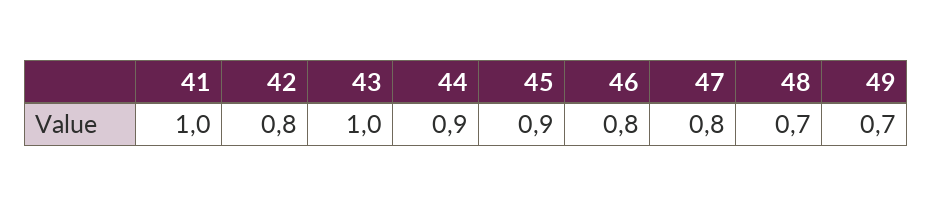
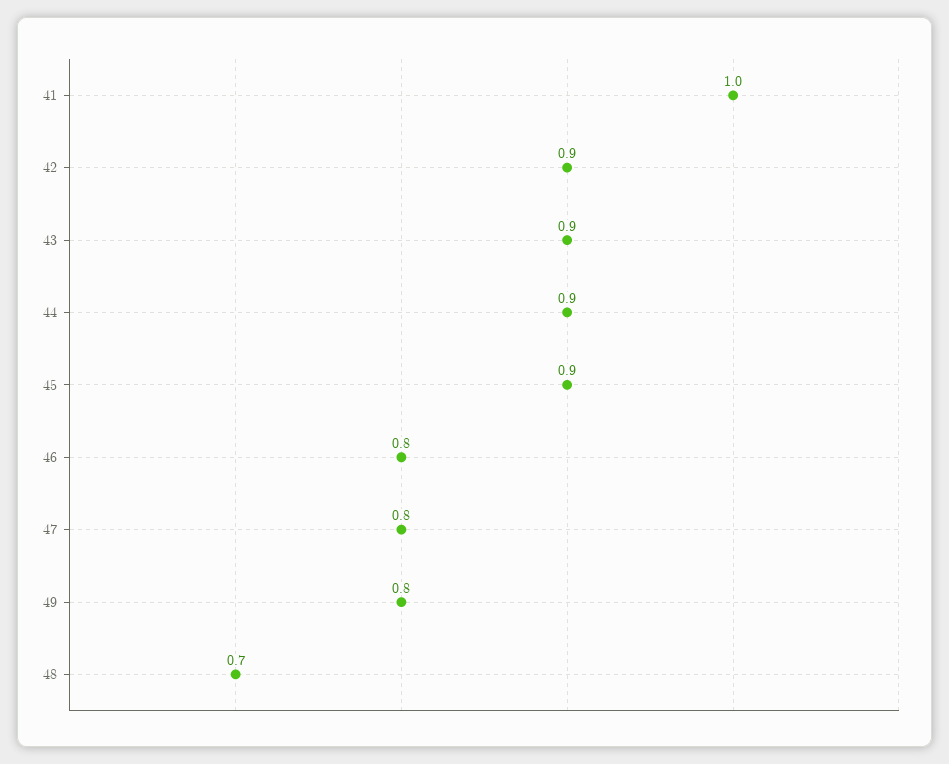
  {
    "41": 1,
-   "42": 0.8,
+   "42": 0.9,
-   "43": 1,
+   "43": 0.9,
    "44": 0.9,
    "45": 0.9,
    "46": 0.8,
    "47": 0.8,
    "48": 0.7,
-   "49": 0.7
+   "49": 0.8
  }

